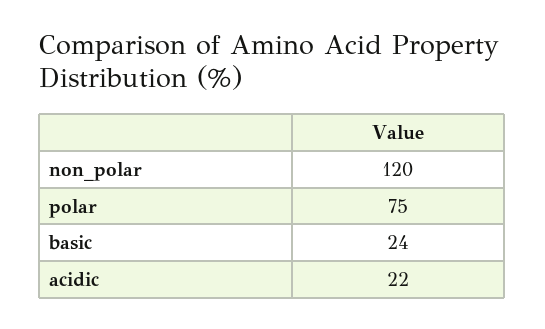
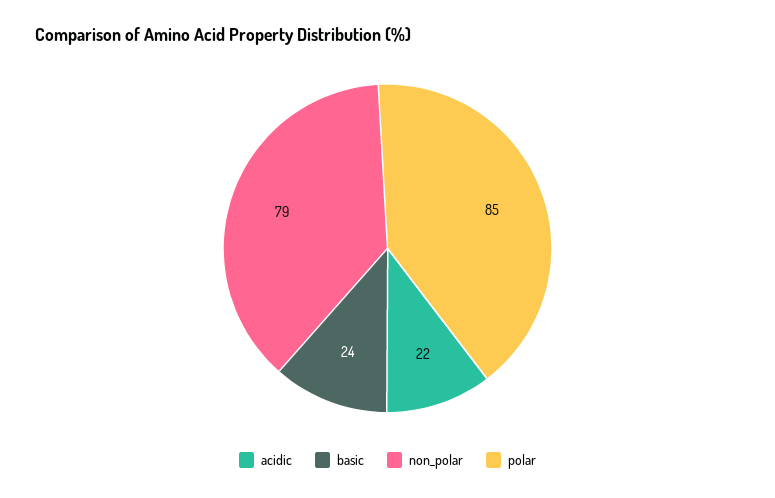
  {
-   "non_polar": 120,
+   "non_polar": 79,
-   "polar": 75,
+   "polar": 85,
    "basic": 24,
    "acidic": 22
  }

